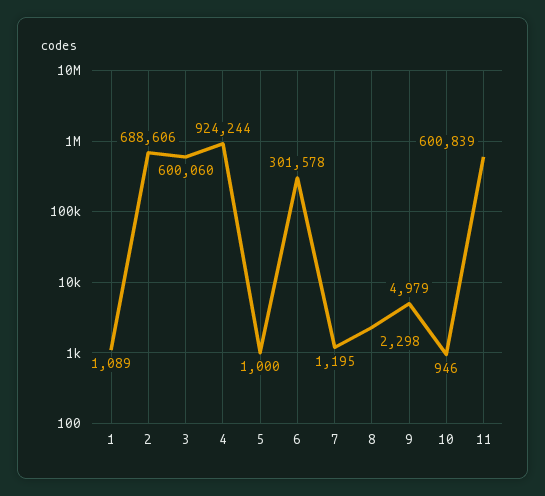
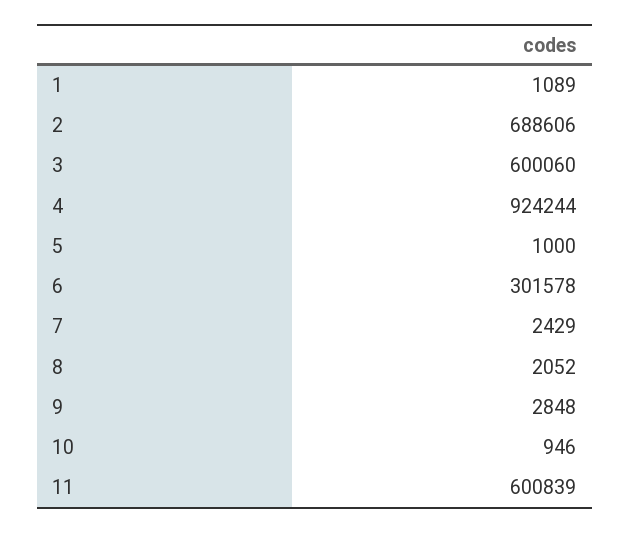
  {
    "1": 1089,
    "2": 688606,
    "3": 600060,
    "4": 924244,
    "5": 1000,
    "6": 301578,
-   "7": 1195,
+   "7": 2429,
-   "8": 2298,
+   "8": 2052,
-   "9": 4979,
+   "9": 2848,
    "10": 946,
    "11": 600839
  }

